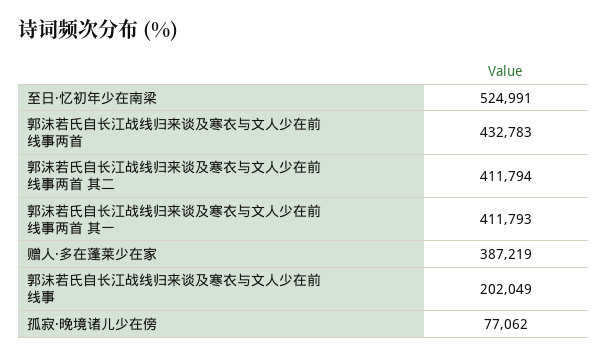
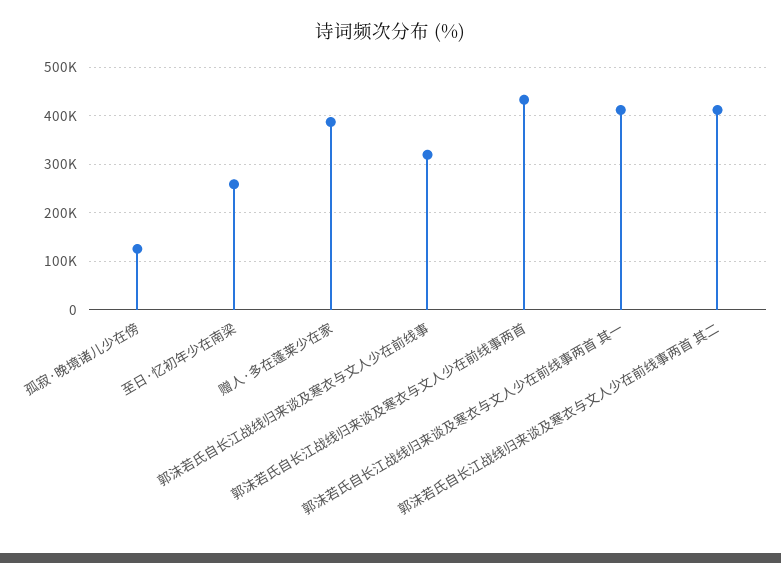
  {
-   "至日·忆初年少在南梁": 524991,
+   "至日·忆初年少在南梁": 260000,
    "郭沫若氏自长江战线归来谈及寒衣与文人少在前线事两首": 432783,
    "郭沫若氏自长江战线归来谈及寒衣与文人少在前线事两首 其二": 411794,
    "郭沫若氏自长江战线归来谈及寒衣与文人少在前线事两首 其一": 411793,
    "赠人·多在蓬莱少在家": 387219,
-   "郭沫若氏自长江战线归来谈及寒衣与文人少在前线事": 202049,
+   "郭沫若氏自长江战线归来谈及寒衣与文人少在前线事": 320000,
-   "孤寂·晚境诸儿少在傍": 77062
+   "孤寂·晚境诸儿少在傍": 120000
  }

